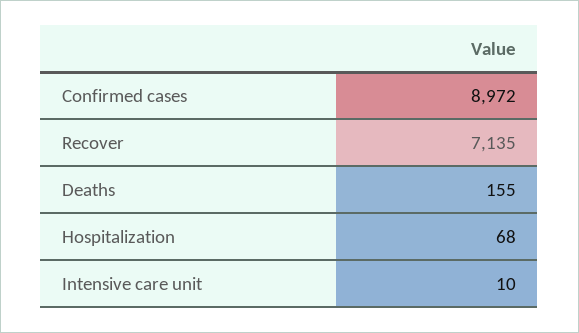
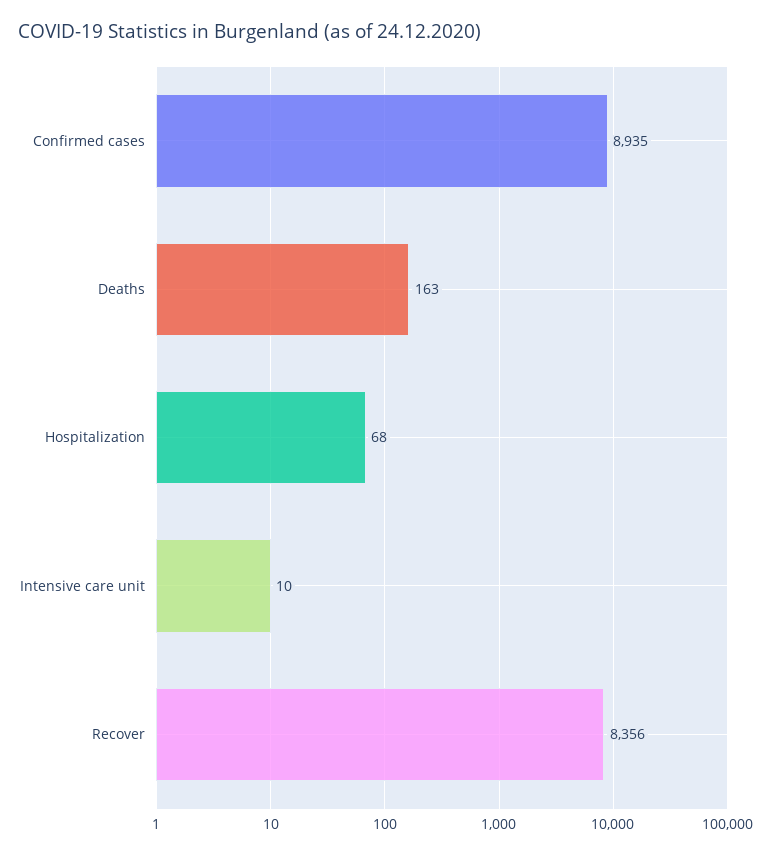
  {
-   "Confirmed cases": 8972,
+   "Confirmed cases": 8935,
-   "Recover": 7135,
+   "Recover": 8356,
-   "Deaths": 155,
+   "Deaths": 163,
    "Hospitalization": 68,
    "Intensive care unit": 10
  }

